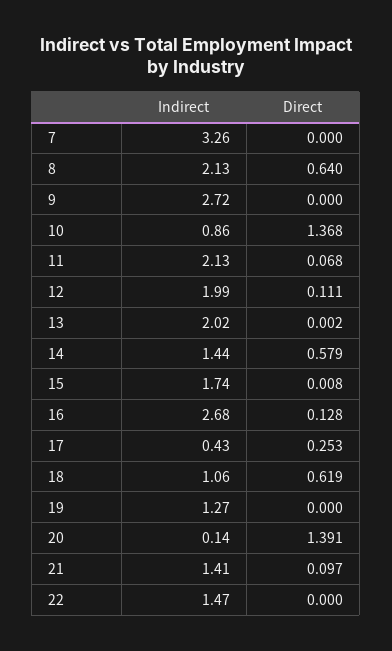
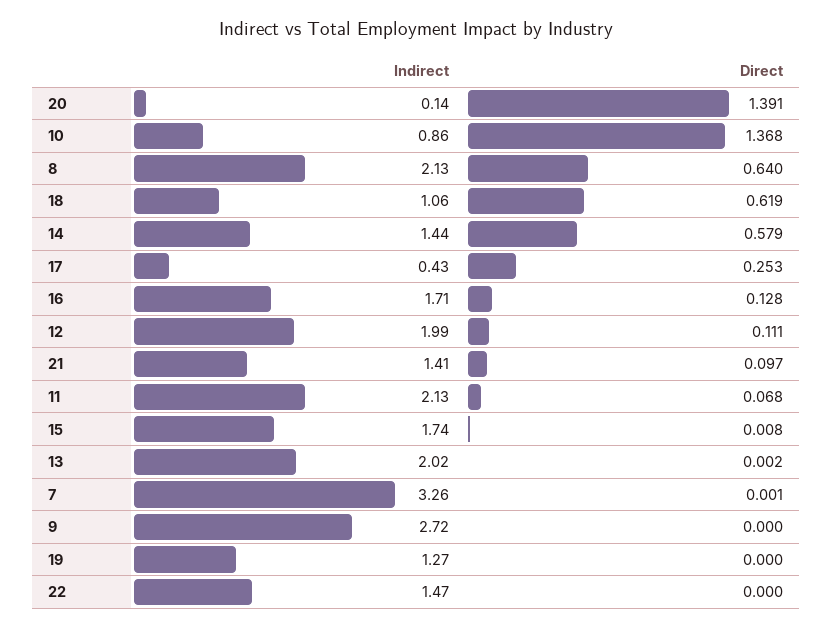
  {
    "Indirect": {
      "7": 3.26,
      "8": 2.13,
      "9": 2.72,
      "10": 0.86,
      "11": 2.13,
      "12": 1.99,
      "13": 2.02,
      "14": 1.44,
      "15": 1.74,
-     "16": 2.68,
+     "16": 1.71,
      "17": 0.43,
      "18": 1.06,
      "19": 1.27,
      "20": 0.14,
      "21": 1.41,
      "22": 1.47
    },
    "Direct": {
-     "7": 0,
+     "7": 0.001,
      "8": 0.64,
      "9": 0,
      "10": 1.368,
      "11": 0.068,
      "12": 0.111,
      "13": 0.002,
      "14": 0.579,
      "15": 0.008,
      "16": 0.128,
      "17": 0.253,
      "18": 0.619,
      "19": 0,
      "20": 1.391,
      "21": 0.097,
      "22": 0
    }
  }

